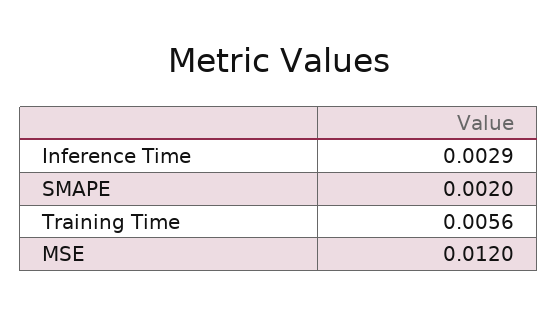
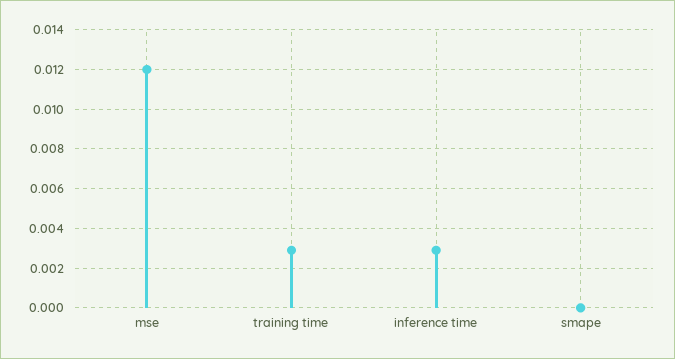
  {
    "Inference Time": 0.0029,
-   "SMAPE": 0.002,
+   "SMAPE": 0,
-   "Training Time": 0.0056,
+   "Training Time": 0.003,
    "MSE": 0.012
  }

